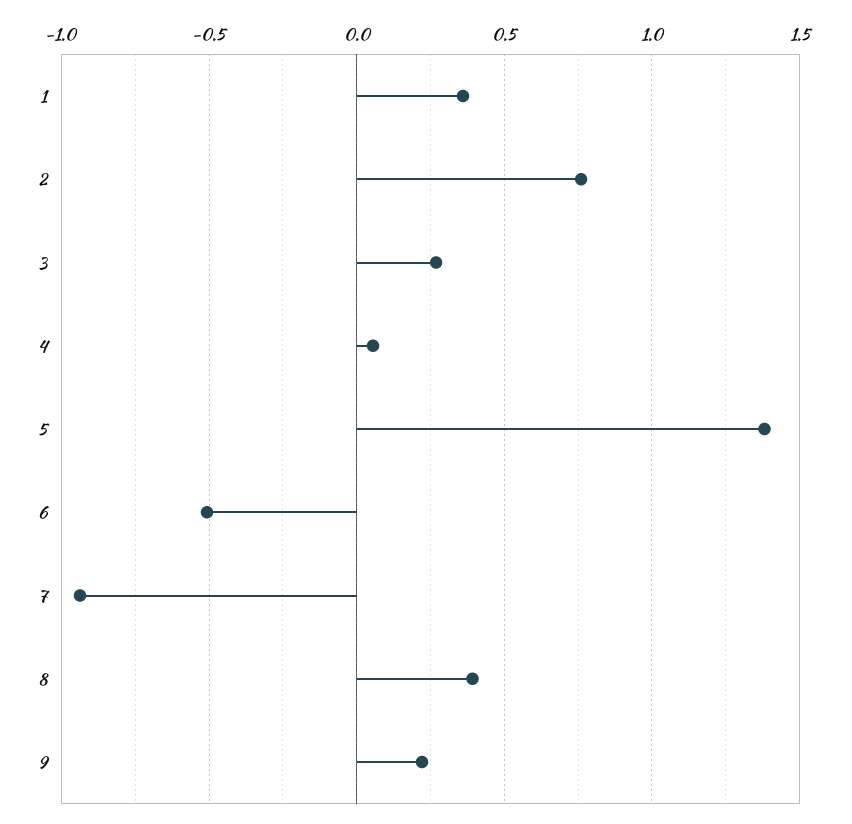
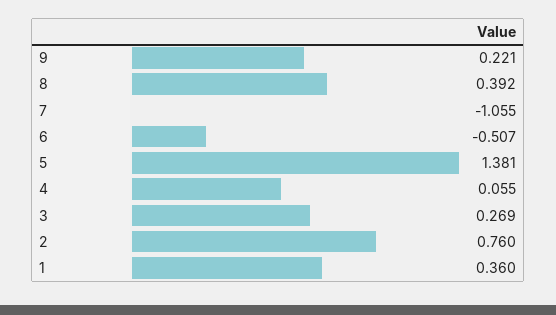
  {
    "1": 0.36,
    "2": 0.76,
    "3": 0.269,
    "4": 0.055,
    "5": 1.381,
    "6": -0.507,
-   "7": -0.95,
+   "7": -1.055,
    "8": 0.392,
    "9": 0.221
  }

